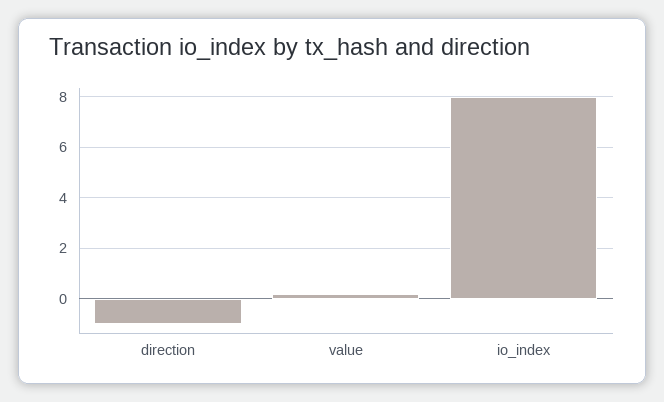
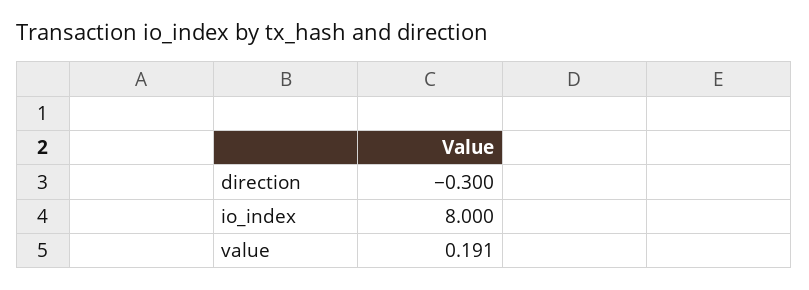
  {
-   "direction": -1,
+   "direction": -0.3,
    "value": 0.191,
    "io_index": 8
  }

